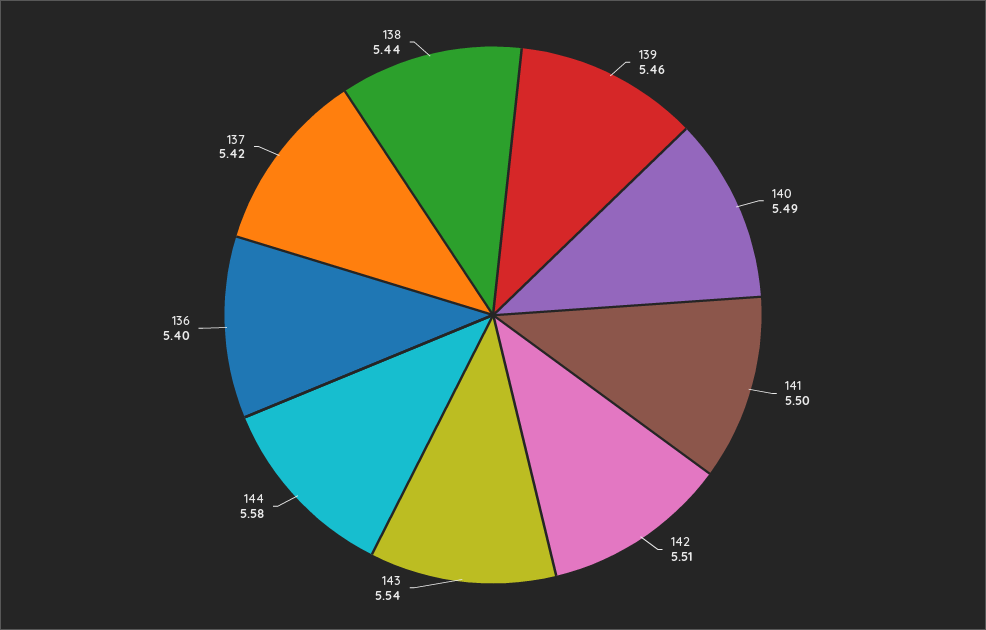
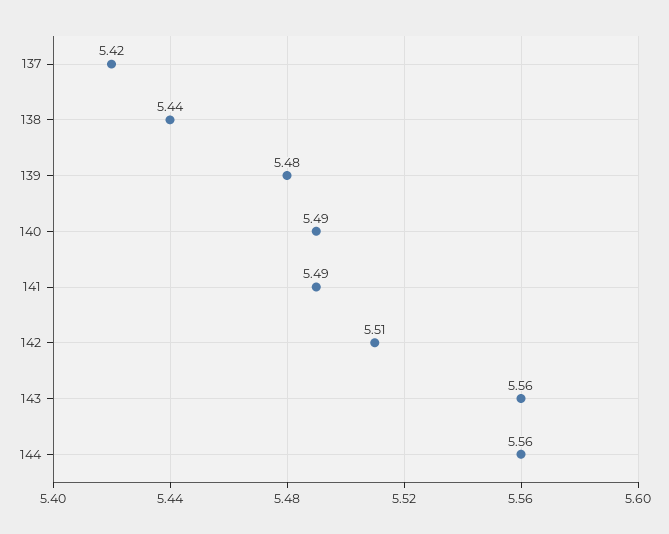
  {
-   "139": 5.46,
+   "139": 5.48,
    "140": 5.49,
-   "141": 5.5,
+   "141": 5.49,
    "142": 5.51,
-   "143": 5.54,
+   "143": 5.56,
-   "144": 5.58,
+   "144": 5.56,
-   "136": 5.4,
    "137": 5.42,
    "138": 5.44
  }

